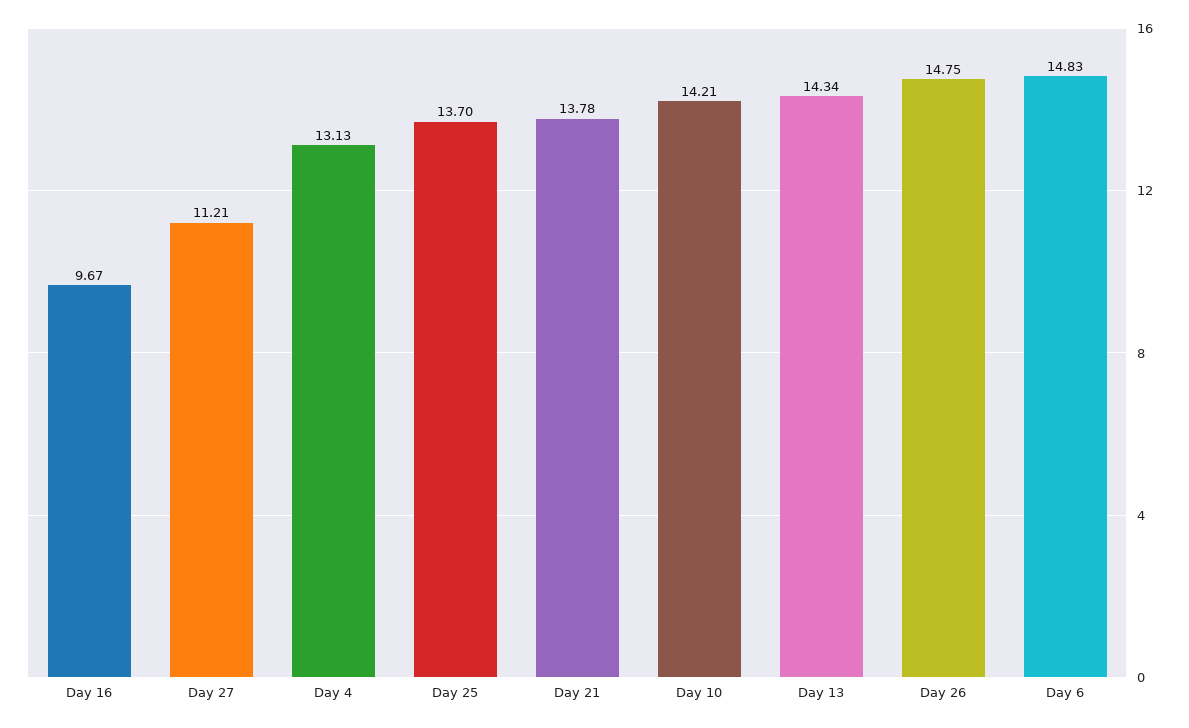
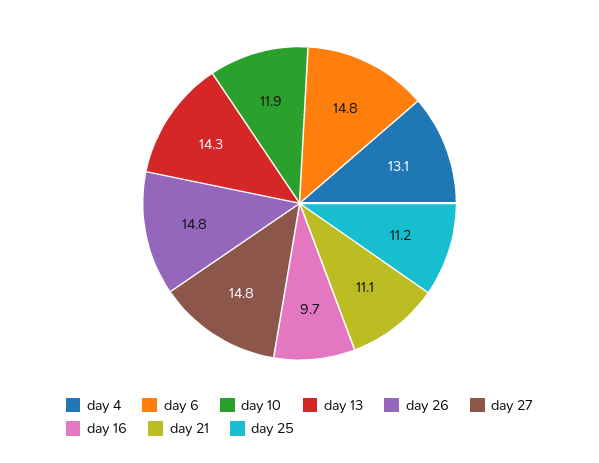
  {
    "Day 16": 9.67,
-   "Day 27": 11.21,
+   "Day 27": 14.8,
    "Day 4": 13.13,
-   "Day 25": 13.7,
+   "Day 25": 11.2,
-   "Day 21": 13.78,
+   "Day 21": 11.1,
-   "Day 10": 14.21,
+   "Day 10": 11.9,
    "Day 13": 14.34,
    "Day 26": 14.75,
    "Day 6": 14.83
  }

